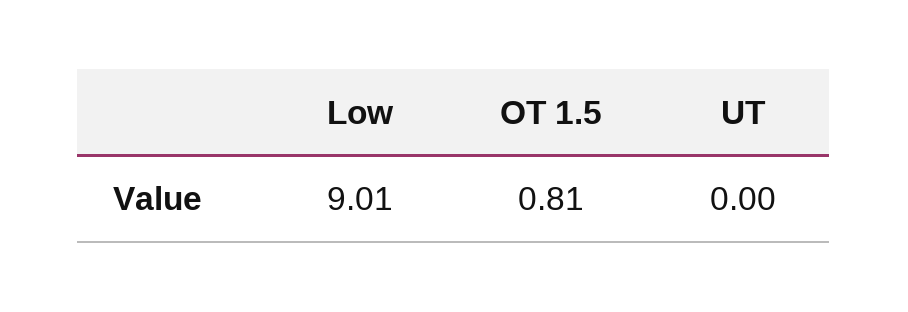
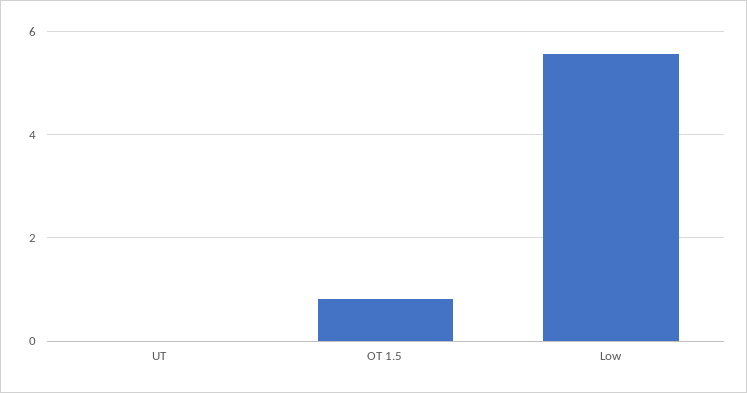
  {
-   "Low": 9.01,
+   "Low": 5.6,
    "OT 1.5": 0.81,
    "UT": 0
  }

